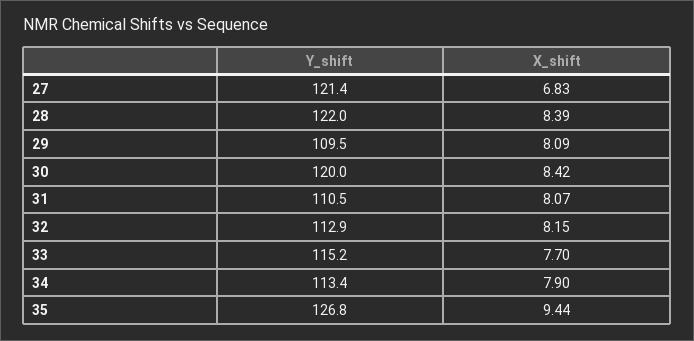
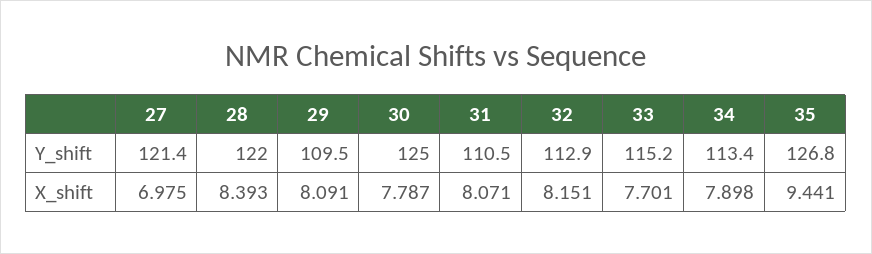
  {
    "Y_shift": {
      "27": 121.4,
      "28": 122,
      "29": 109.5,
-     "30": 120,
+     "30": 125,
      "31": 110.5,
      "32": 112.9,
      "33": 115.2,
      "34": 113.4,
      "35": 126.8
    },
    "X_shift": {
-     "27": 6.83,
+     "27": 6.975,
      "28": 8.393,
      "29": 8.091,
-     "30": 8.42,
+     "30": 7.787,
      "31": 8.071,
      "32": 8.151,
      "33": 7.701,
      "34": 7.898,
      "35": 9.441
    }
  }

